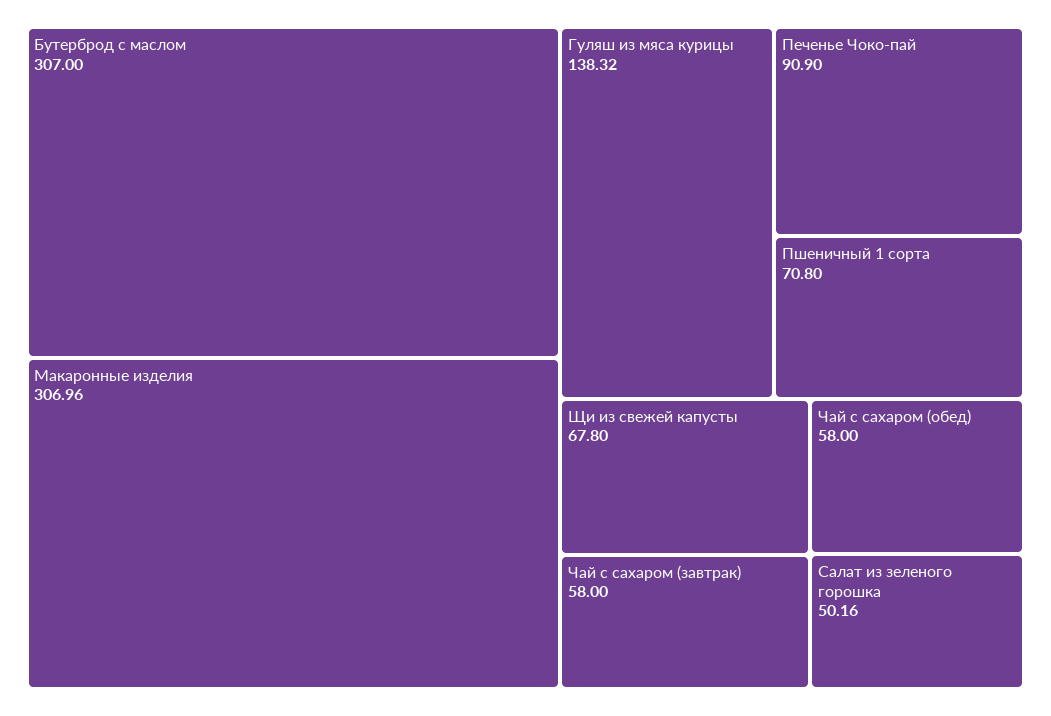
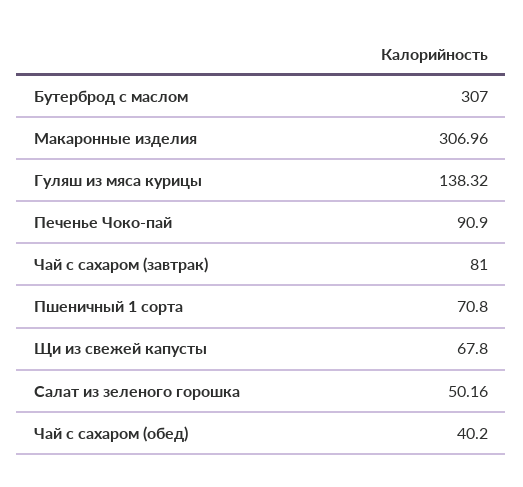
  {
    "Бутерброд с маслом": 307,
    "Макаронные изделия": 306.96,
    "Гуляш из мяса курицы": 138.32,
    "Печенье Чоко-пай": 90.9,
    "Пшеничный 1 сорта": 70.8,
    "Щи из свежей капусты": 67.8,
-   "Чай с сахаром (завтрак)": 58,
+   "Чай с сахаром (завтрак)": 81,
-   "Чай с сахаром (обед)": 58,
+   "Чай с сахаром (обед)": 40.2,
    "Салат из зеленого горошка": 50.16
  }

